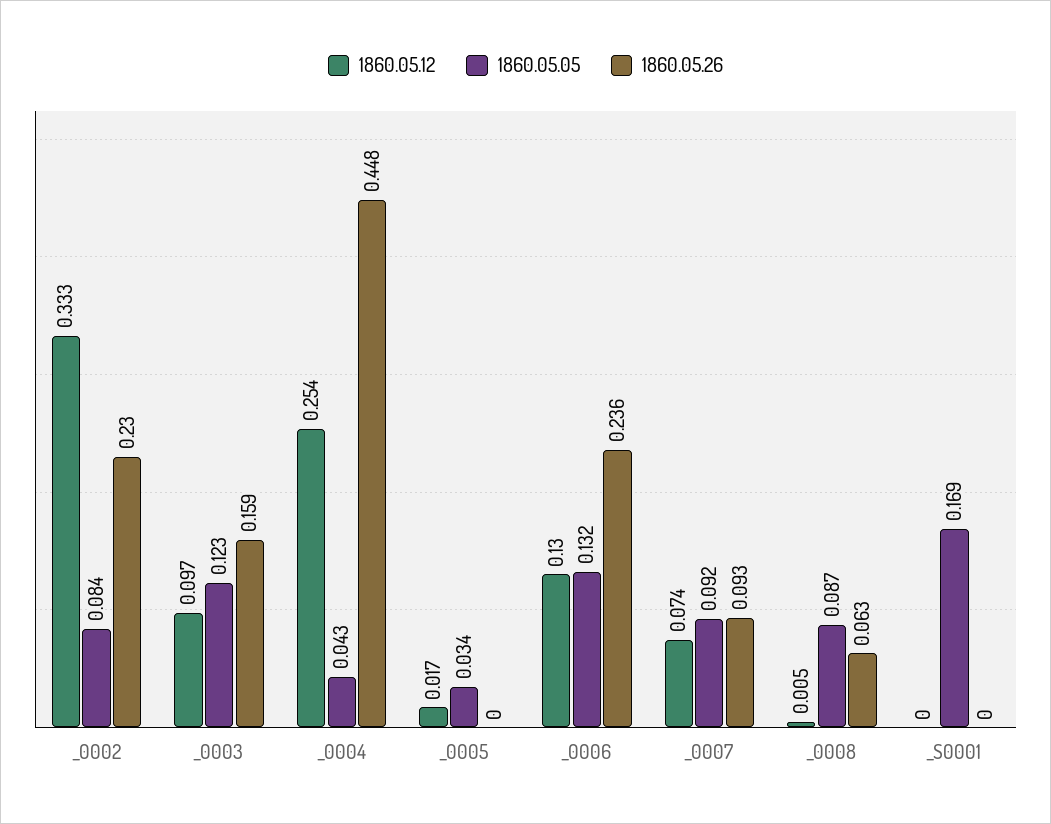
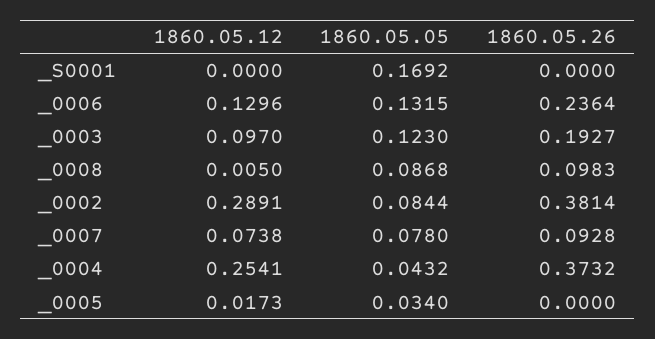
  {
    "1860.05.12": {
-     "_0002": 0.333,
+     "_0002": 0.2891,
      "_0003": 0.097,
      "_0004": 0.2541,
      "_0005": 0.0173,
      "_0006": 0.1296,
      "_0007": 0.0738,
      "_0008": 0.005,
      "_S0001": 0
    },
    "1860.05.05": {
      "_0002": 0.0844,
      "_0003": 0.123,
      "_0004": 0.0432,
      "_0005": 0.034,
      "_0006": 0.1315,
-     "_0007": 0.092,
+     "_0007": 0.078,
      "_0008": 0.0868,
      "_S0001": 0.1692
    },
    "1860.05.26": {
-     "_0002": 0.23,
+     "_0002": 0.3814,
-     "_0003": 0.159,
+     "_0003": 0.1927,
-     "_0004": 0.448,
+     "_0004": 0.3732,
      "_0005": 0,
      "_0006": 0.2364,
      "_0007": 0.0928,
-     "_0008": 0.063,
+     "_0008": 0.0983,
      "_S0001": 0
    }
  }

